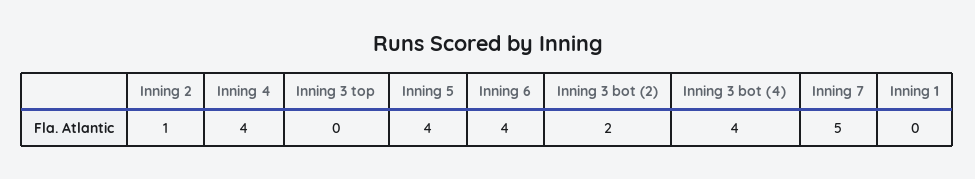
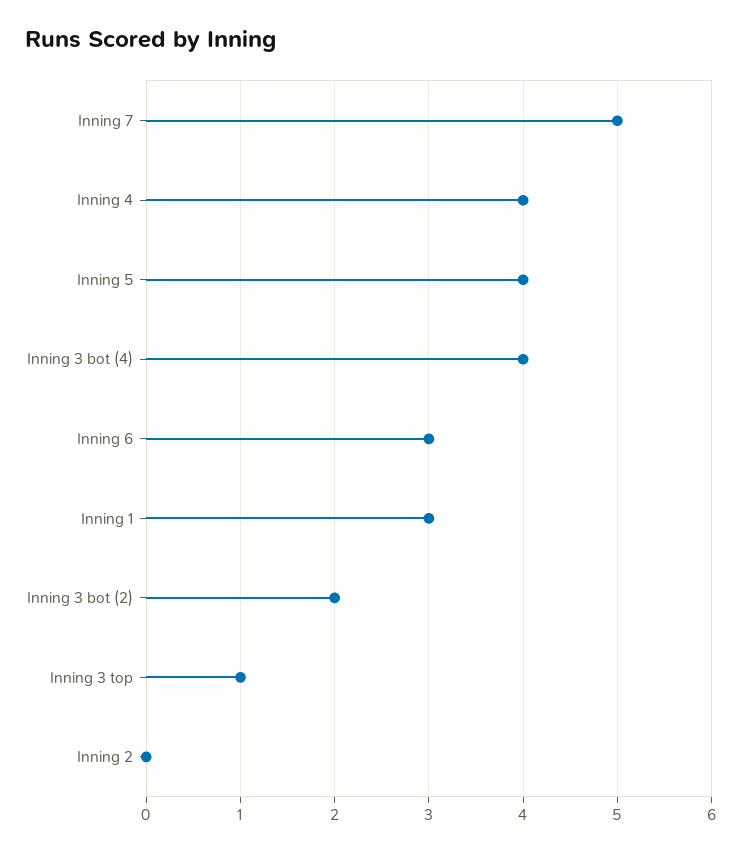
  {
-   "Inning 2": 1,
+   "Inning 2": 0,
    "Inning 4": 4,
-   "Inning 3 top": 0,
+   "Inning 3 top": 1,
    "Inning 5": 4,
-   "Inning 6": 4,
+   "Inning 6": 3,
    "Inning 3 bot (2)": 2,
    "Inning 3 bot (4)": 4,
    "Inning 7": 5,
-   "Inning 1": 0
+   "Inning 1": 3
  }

